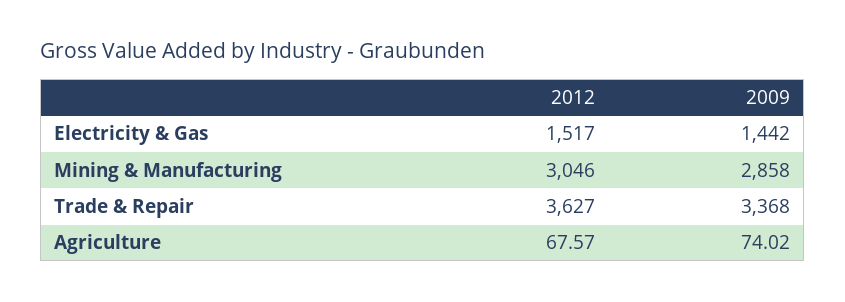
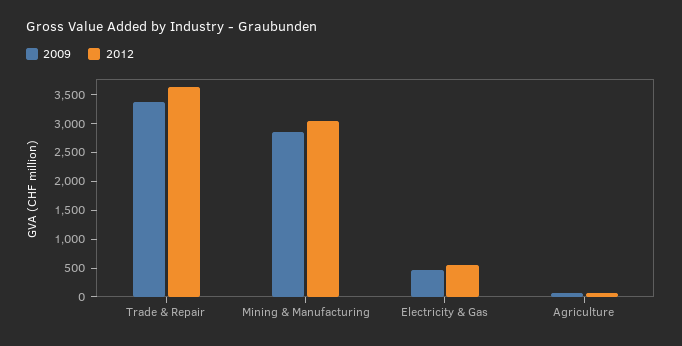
  {
    "2012": {
-     "Electricity & Gas": 1517,
+     "Electricity & Gas": 500,
      "Mining & Manufacturing": 3046,
      "Trade & Repair": 3627,
      "Agriculture": 67.57
    },
    "2009": {
-     "Electricity & Gas": 1442,
+     "Electricity & Gas": 500,
      "Mining & Manufacturing": 2858,
      "Trade & Repair": 3368,
      "Agriculture": 74.02
    }
  }

